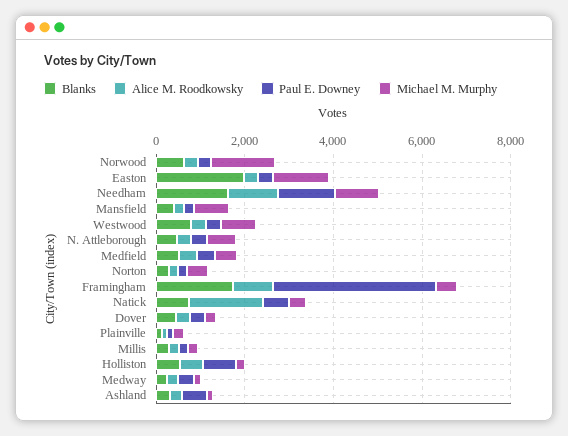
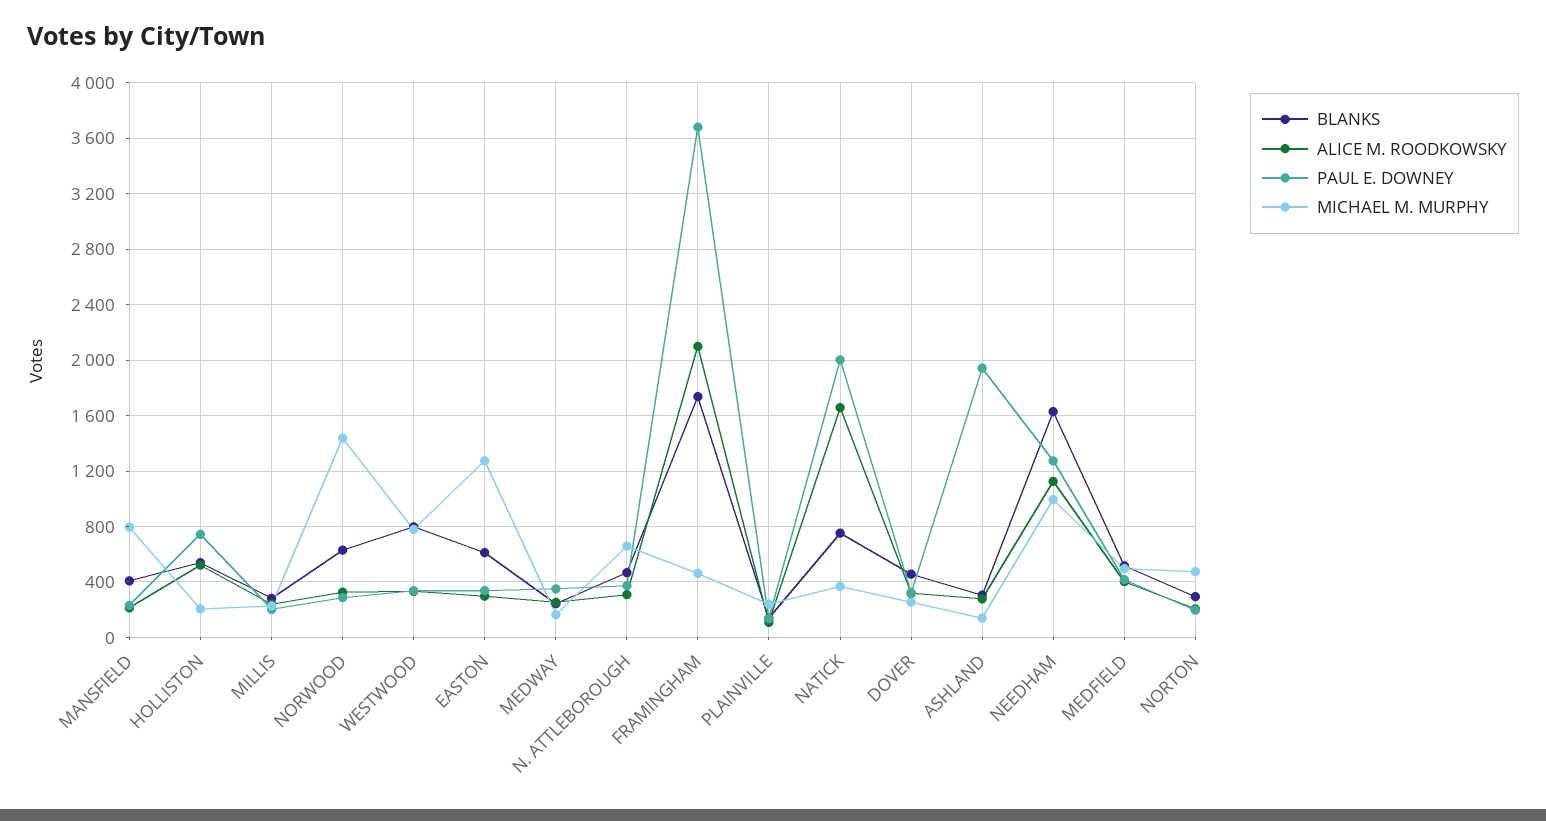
  {
    "Blanks": {
      "Norwood": 650,
-     "Easton": 2000,
+     "Easton": 600,
      "Needham": 1650,
      "Mansfield": 400,
      "Westwood": 800,
      "N. Attleborough": 450,
      "Medfield": 500,
      "Norton": 300,
      "Framingham": 1750,
      "Natick": 750,
      "Dover": 450,
      "Plainville": 150,
      "Millis": 300,
      "Holliston": 550,
      "Medway": 250,
      "Ashland": 300
    },
    "Alice M. Roodkowsky": {
      "Norwood": 350,
      "Easton": 300,
      "Needham": 1150,
      "Mansfield": 200,
      "Westwood": 350,
      "N. Attleborough": 300,
      "Medfield": 400,
      "Norton": 200,
-     "Framingham": 1000,
+     "Framingham": 2100,
      "Natick": 1650,
      "Dover": 300,
      "Plainville": 100,
      "Millis": 250,
      "Holliston": 500,
      "Medway": 250,
      "Ashland": 300
    },
    "Paul E. Downey": {
      "Norwood": 300,
      "Easton": 350,
      "Needham": 1250,
      "Mansfield": 250,
      "Westwood": 350,
      "N. Attleborough": 350,
      "Medfield": 400,
      "Norton": 200,
      "Framingham": 3700,
-     "Natick": 500,
+     "Natick": 2000,
      "Dover": 300,
      "Plainville": 150,
      "Millis": 200,
      "Holliston": 750,
      "Medway": 350,
-     "Ashland": 500
+     "Ashland": 1950
    },
    "Michael M. Murphy": {
      "Norwood": 1450,
      "Easton": 1250,
      "Needham": 1000,
      "Mansfield": 800,
      "Westwood": 800,
      "N. Attleborough": 650,
      "Medfield": 500,
      "Norton": 500,
      "Framingham": 450,
      "Natick": 350,
      "Dover": 250,
      "Plainville": 250,
      "Millis": 250,
      "Holliston": 200,
      "Medway": 150,
      "Ashland": 150
    }
  }

